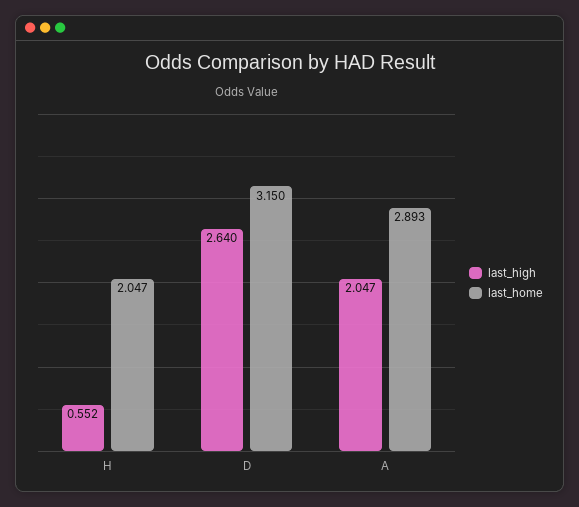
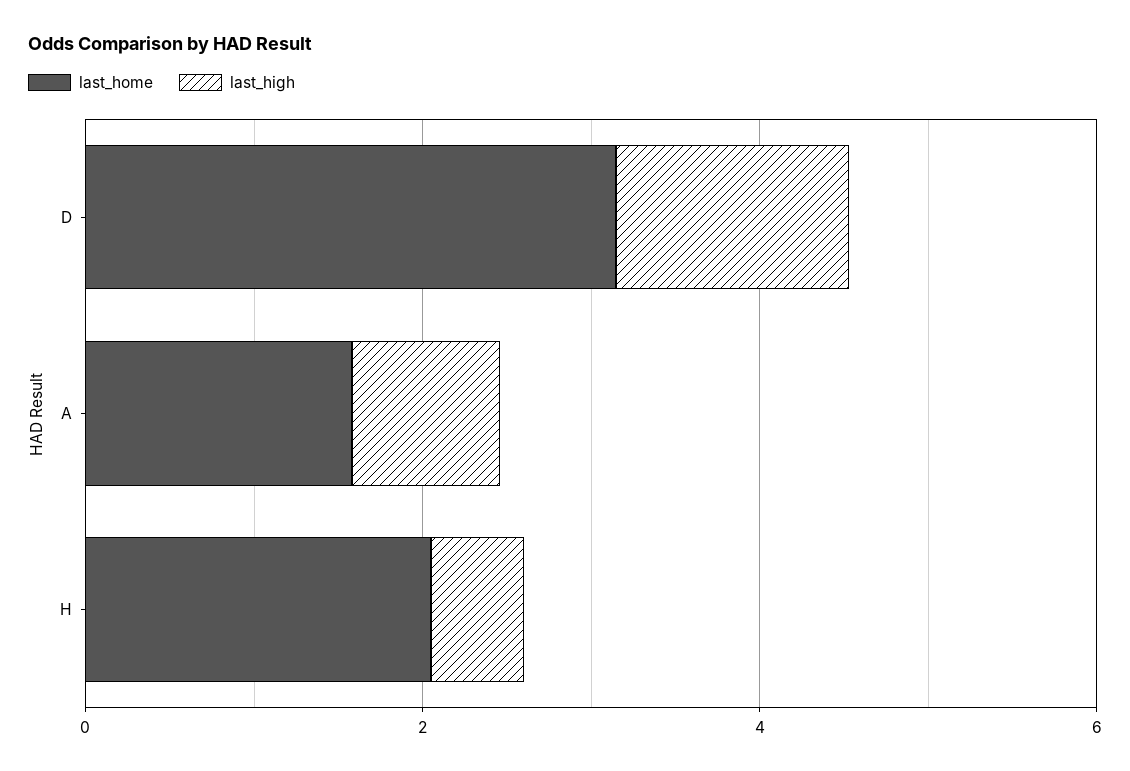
  {
    "last_high": {
      "H": 0.552,
-     "D": 2.64,
+     "D": 1.5,
-     "A": 2.047
+     "A": 1
    },
    "last_home": {
      "H": 2.047,
      "D": 3.15,
-     "A": 2.893
+     "A": 1.5
    }
  }

